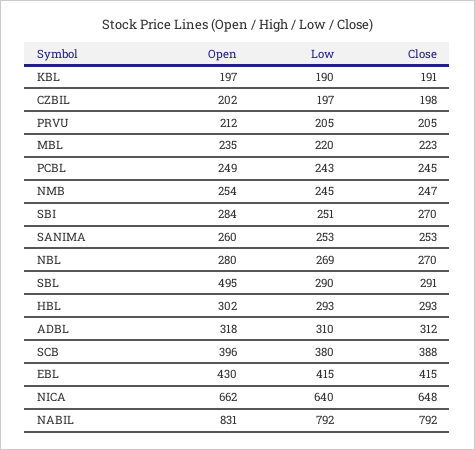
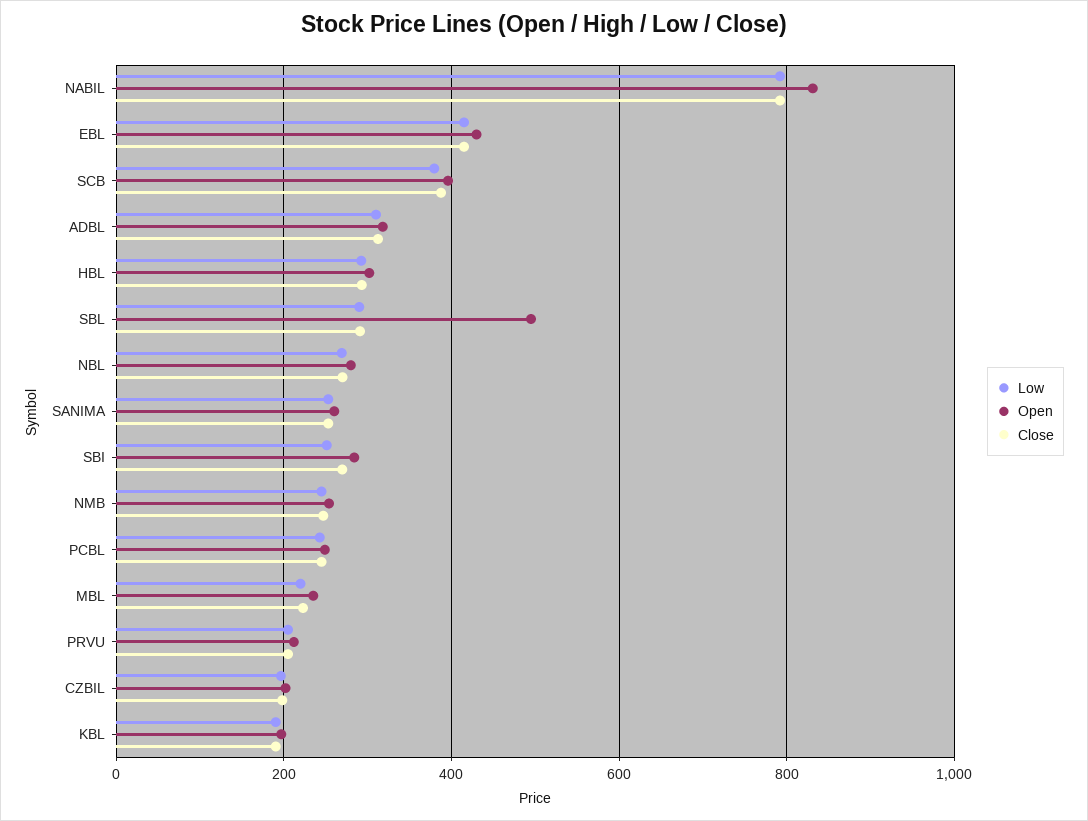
  {
    "Open": {
      "KBL": 197,
      "CZBIL": 202,
      "PRVU": 212,
      "MBL": 235,
      "PCBL": 249,
      "NMB": 254,
      "SBI": 284,
      "SANIMA": 260,
      "NBL": 280,
      "SBL": 495,
      "HBL": 302,
      "ADBL": 318,
      "SCB": 396,
      "EBL": 430,
-     "NICA": 662,
      "NABIL": 831
    },
    "Low": {
      "KBL": 190,
      "CZBIL": 197,
      "PRVU": 205,
      "MBL": 220,
      "PCBL": 243,
      "NMB": 245,
      "SBI": 251,
      "SANIMA": 253,
      "NBL": 269,
      "SBL": 290,
      "HBL": 293,
      "ADBL": 310,
      "SCB": 380,
      "EBL": 415,
-     "NICA": 640,
      "NABIL": 792
    },
    "Close": {
      "KBL": 191,
      "CZBIL": 198,
      "PRVU": 205,
      "MBL": 223,
      "PCBL": 245,
      "NMB": 247,
      "SBI": 270,
      "SANIMA": 253,
      "NBL": 270,
      "SBL": 291,
      "HBL": 293,
      "ADBL": 312,
      "SCB": 388,
      "EBL": 415,
-     "NICA": 648,
      "NABIL": 792
    }
  }

